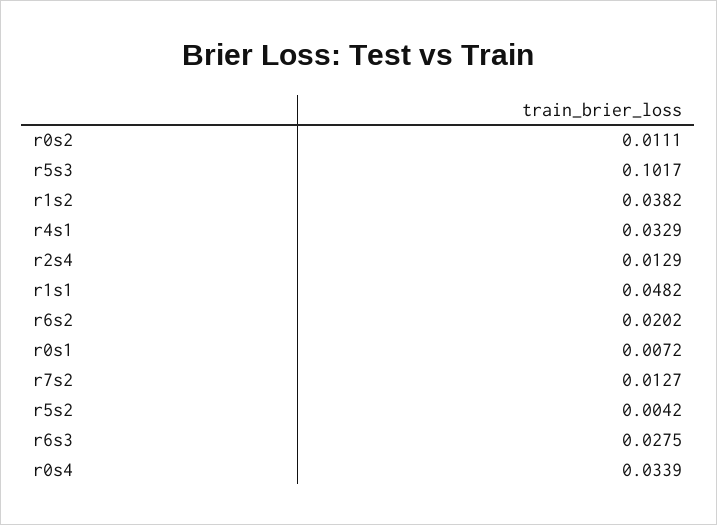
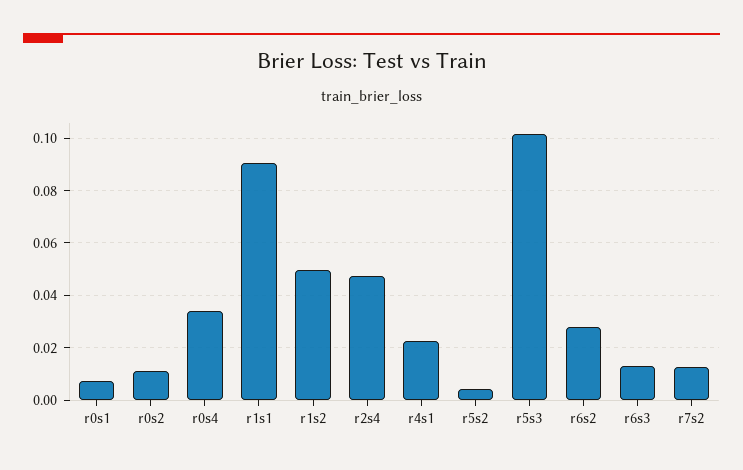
  {
    "r0s2": 0.0111,
    "r5s3": 0.1017,
-   "r1s2": 0.0382,
+   "r1s2": 0.05,
-   "r4s1": 0.0329,
+   "r4s1": 0.0225,
-   "r2s4": 0.0129,
+   "r2s4": 0.0475,
-   "r1s1": 0.0482,
+   "r1s1": 0.09,
-   "r6s2": 0.0202,
+   "r6s2": 0.0275,
    "r0s1": 0.0072,
    "r7s2": 0.0127,
    "r5s2": 0.0042,
-   "r6s3": 0.0275,
+   "r6s3": 0.0125,
    "r0s4": 0.0339
  }

